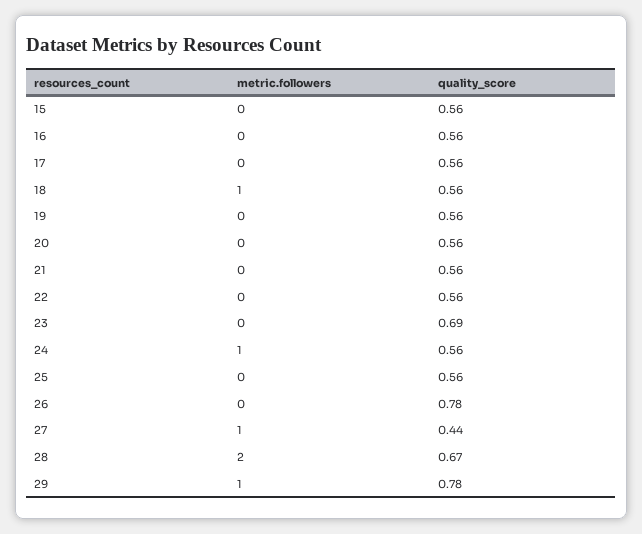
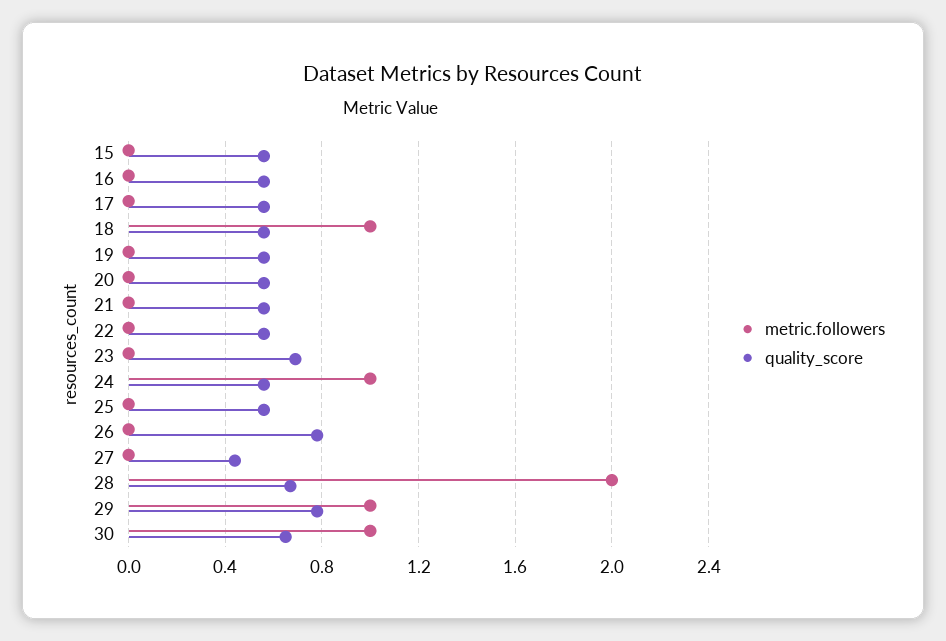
  {
    "metric.followers": {
      "15": 0,
      "16": 0,
      "17": 0,
      "18": 1,
      "19": 0,
      "20": 0,
      "21": 0,
      "22": 0,
      "23": 0,
      "24": 1,
      "25": 0,
      "26": 0,
-     "27": 1,
+     "27": 0,
      "28": 2,
-     "29": 1
+     "29": 1,
+     "30": 1
    },
    "quality_score": {
      "15": 0.56,
      "16": 0.56,
      "17": 0.56,
      "18": 0.56,
      "19": 0.56,
      "20": 0.56,
      "21": 0.56,
      "22": 0.56,
      "23": 0.69,
      "24": 0.56,
      "25": 0.56,
      "26": 0.78,
      "27": 0.44,
      "28": 0.67,
-     "29": 0.78
+     "29": 0.78,
+     "30": 0.65
    }
  }

